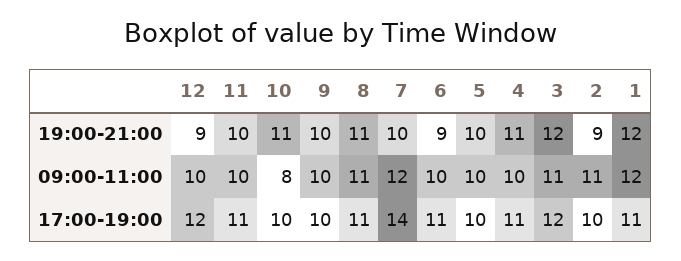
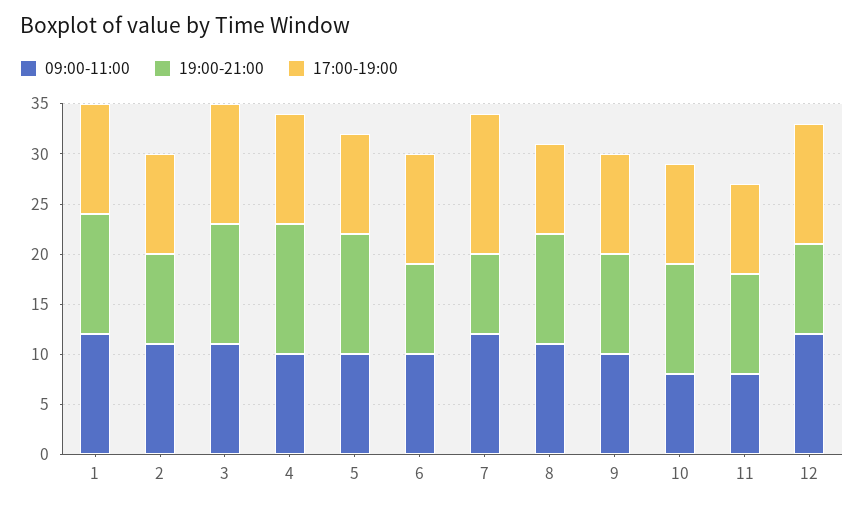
  {
    "19:00-21:00": {
      "12": 9,
      "11": 10,
      "10": 11,
      "9": 10,
      "8": 11,
-     "7": 10,
+     "7": 8,
      "6": 9,
-     "5": 10,
+     "5": 12,
-     "4": 11,
+     "4": 13,
      "3": 12,
      "2": 9,
      "1": 12
    },
    "09:00-11:00": {
-     "12": 10,
+     "12": 12,
-     "11": 10,
+     "11": 8,
      "10": 8,
      "9": 10,
      "8": 11,
      "7": 12,
      "6": 10,
      "5": 10,
      "4": 10,
      "3": 11,
      "2": 11,
      "1": 12
    },
    "17:00-19:00": {
      "12": 12,
-     "11": 11,
+     "11": 9,
      "10": 10,
      "9": 10,
-     "8": 11,
+     "8": 9,
      "7": 14,
      "6": 11,
      "5": 10,
      "4": 11,
      "3": 12,
      "2": 10,
      "1": 11
    }
  }

